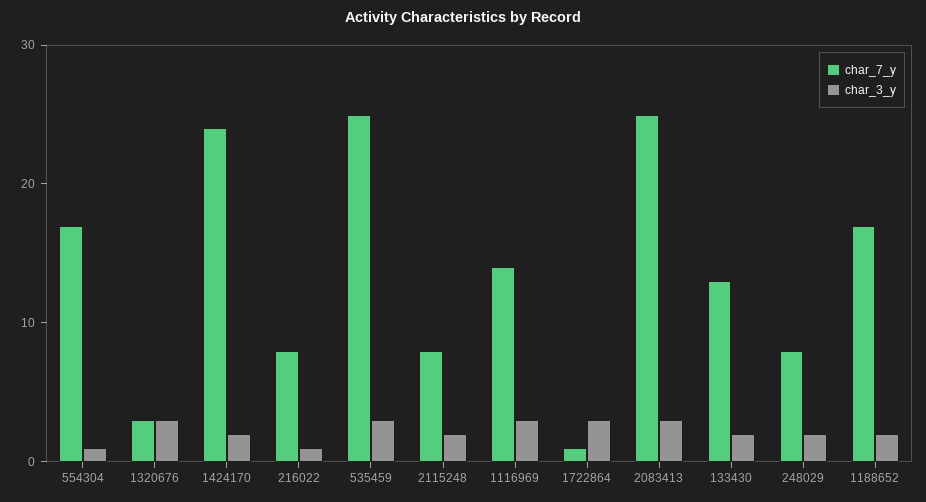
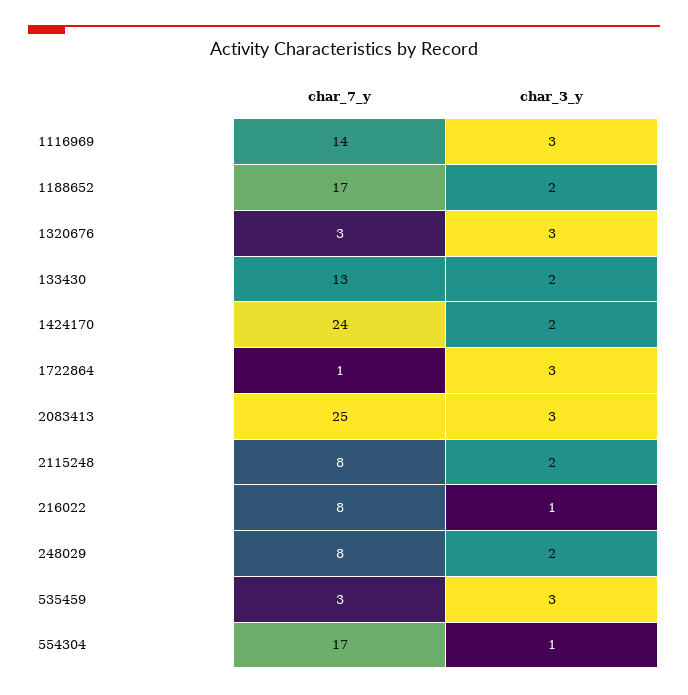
  {
    "char_7_y": {
      "554304": 17,
      "1320676": 3,
      "1424170": 24,
      "216022": 8,
-     "535459": 25,
+     "535459": 3,
      "2115248": 8,
      "1116969": 14,
      "1722864": 1,
      "2083413": 25,
      "133430": 13,
      "248029": 8,
      "1188652": 17
    },
    "char_3_y": {
      "554304": 1,
      "1320676": 3,
      "1424170": 2,
      "216022": 1,
      "535459": 3,
      "2115248": 2,
      "1116969": 3,
      "1722864": 3,
      "2083413": 3,
      "133430": 2,
      "248029": 2,
      "1188652": 2
    }
  }

